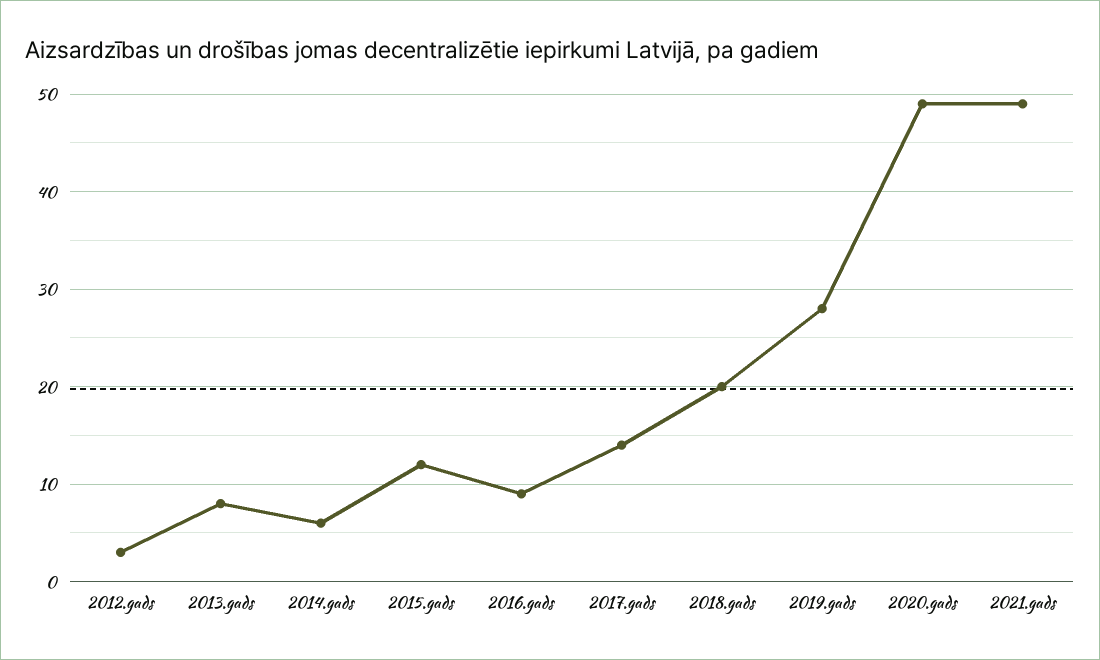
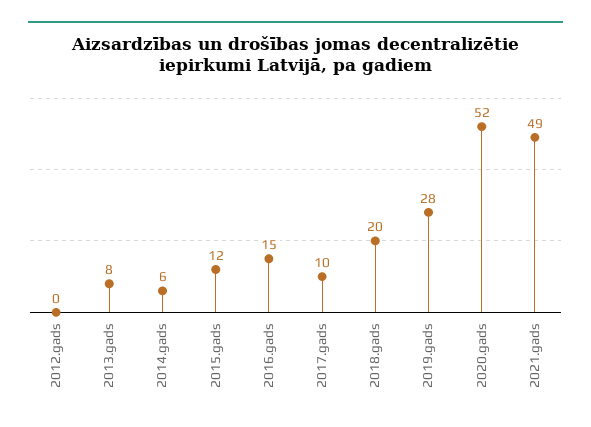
  {
-   "2012.gads": 3,
+   "2012.gads": 0,
    "2013.gads": 8,
    "2014.gads": 6,
    "2015.gads": 12,
-   "2016.gads": 9,
+   "2016.gads": 15,
-   "2017.gads": 14,
+   "2017.gads": 10,
    "2018.gads": 20,
    "2019.gads": 28,
-   "2020.gads": 49,
+   "2020.gads": 52,
    "2021.gads": 49
  }

